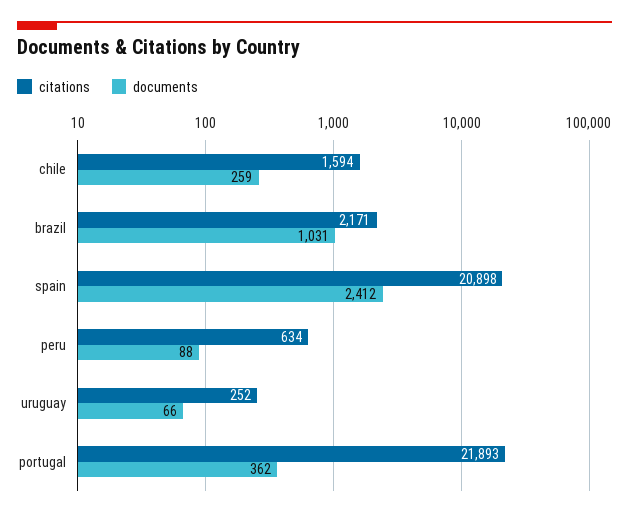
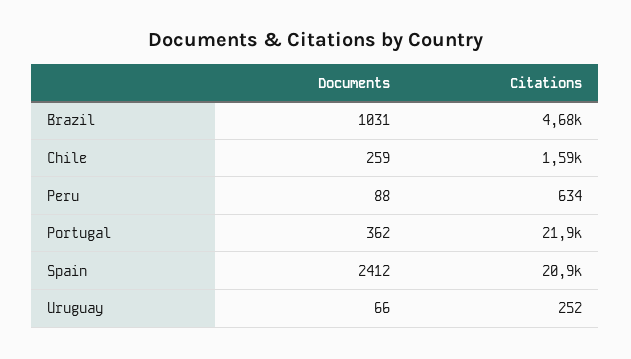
  {
    "citations": {
      "chile": 1594,
-     "brazil": 2171,
+     "brazil": 4680,
      "spain": 20898,
      "peru": 634,
      "uruguay": 252,
      "portugal": 21893
    },
    "documents": {
      "chile": 259,
      "brazil": 1031,
      "spain": 2412,
      "peru": 88,
      "uruguay": 66,
      "portugal": 362
    }
  }

